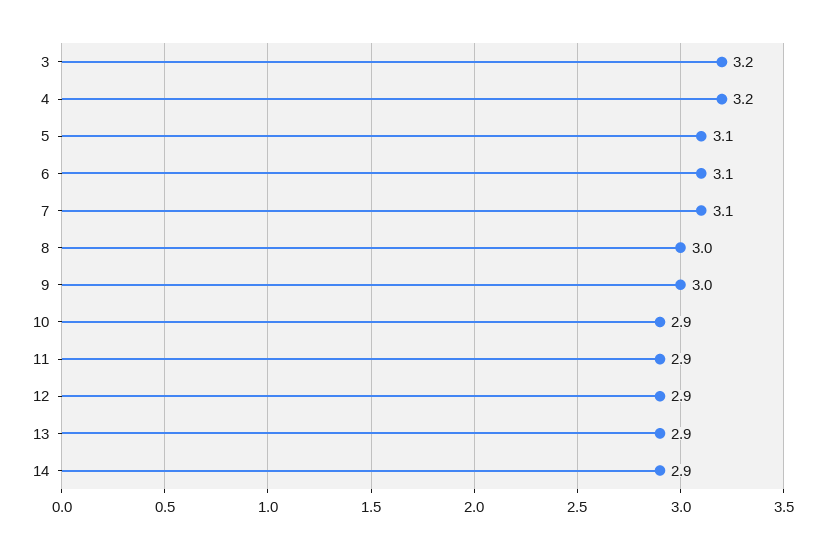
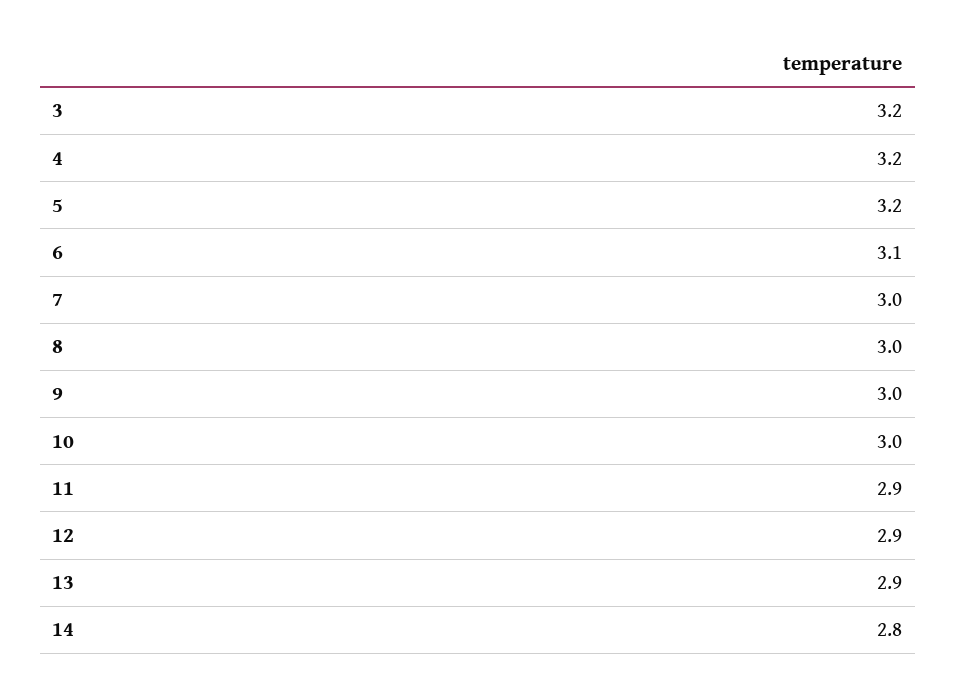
  {
    "3": 3.2,
    "4": 3.2,
-   "5": 3.1,
+   "5": 3.2,
    "6": 3.1,
-   "7": 3.1,
+   "7": 3,
    "8": 3,
    "9": 3,
-   "10": 2.9,
+   "10": 3,
    "11": 2.9,
    "12": 2.9,
    "13": 2.9,
-   "14": 2.9
+   "14": 2.8
  }

